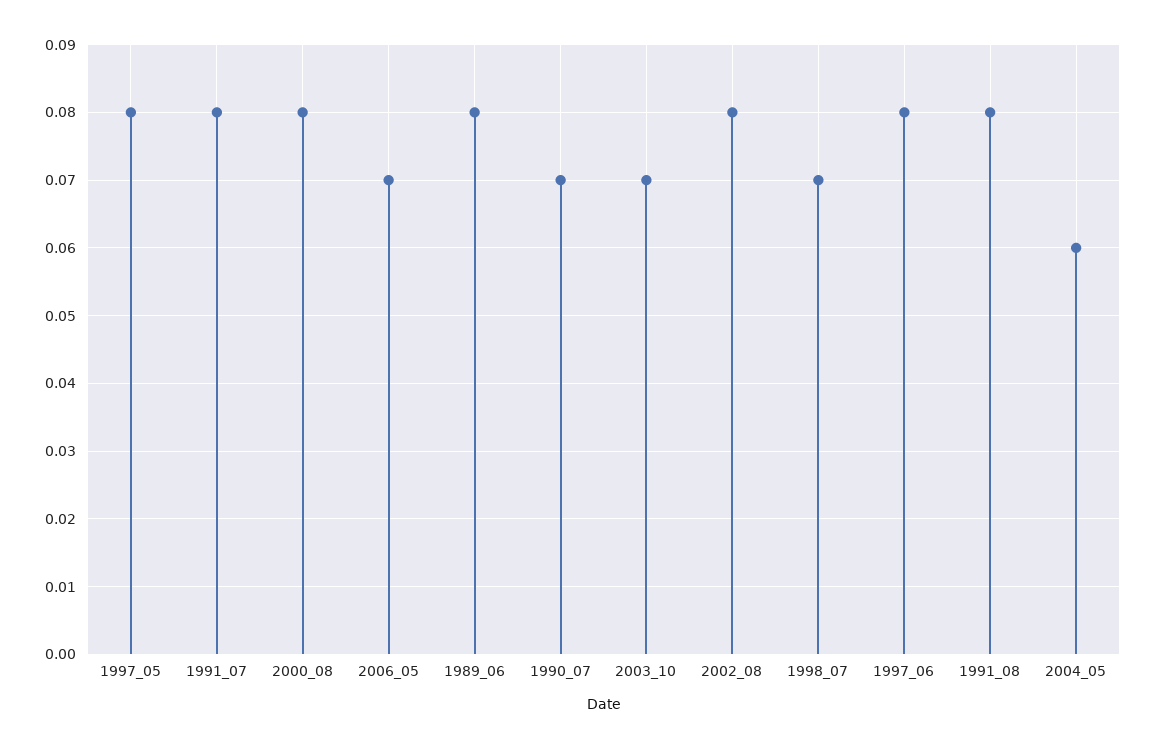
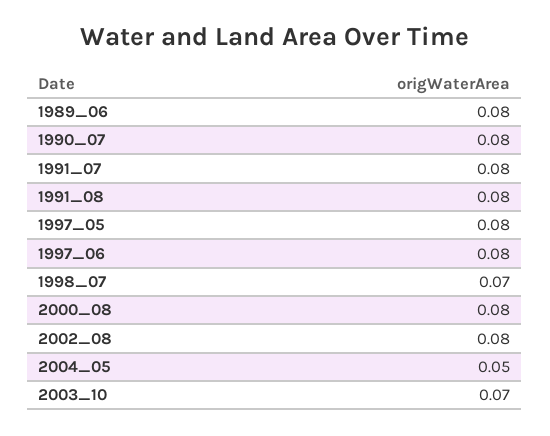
  {
    "1997_05": 0.08,
    "1991_07": 0.08,
    "2000_08": 0.08,
-   "2006_05": 0.07,
    "1989_06": 0.08,
-   "1990_07": 0.07,
+   "1990_07": 0.08,
    "2003_10": 0.07,
    "2002_08": 0.08,
    "1998_07": 0.07,
    "1997_06": 0.08,
    "1991_08": 0.08,
-   "2004_05": 0.06
+   "2004_05": 0.05
  }

